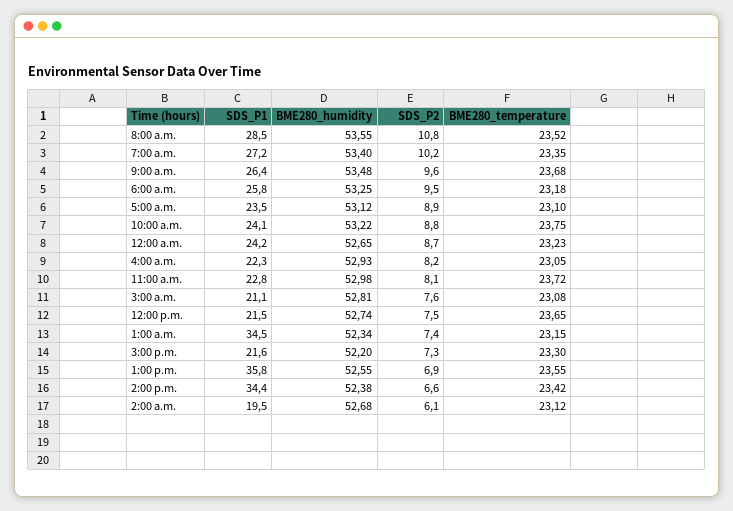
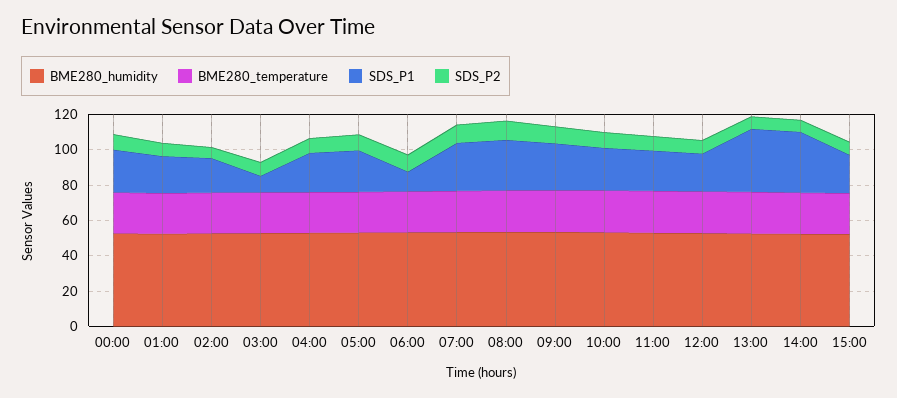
  {
    "SDS_P1": {
      "8:00 a.m.": 28.5,
      "7:00 a.m.": 27.2,
      "9:00 a.m.": 26.4,
-     "6:00 a.m.": 25.8,
+     "6:00 a.m.": 10,
      "5:00 a.m.": 23.5,
      "10:00 a.m.": 24.1,
      "12:00 a.m.": 24.2,
      "4:00 a.m.": 22.3,
      "11:00 a.m.": 22.8,
-     "3:00 a.m.": 21.1,
+     "3:00 a.m.": 10,
      "12:00 p.m.": 21.5,
-     "1:00 a.m.": 34.5,
+     "1:00 a.m.": 20,
      "3:00 p.m.": 21.6,
      "1:00 p.m.": 35.8,
      "2:00 p.m.": 34.4,
      "2:00 a.m.": 19.5
    },
    "BME280_humidity": {
      "8:00 a.m.": 53.55,
      "7:00 a.m.": 53.4,
      "9:00 a.m.": 53.48,
      "6:00 a.m.": 53.25,
      "5:00 a.m.": 53.12,
      "10:00 a.m.": 53.22,
      "12:00 a.m.": 52.65,
      "4:00 a.m.": 52.93,
      "11:00 a.m.": 52.98,
      "3:00 a.m.": 52.81,
      "12:00 p.m.": 52.74,
      "1:00 a.m.": 52.34,
      "3:00 p.m.": 52.2,
      "1:00 p.m.": 52.55,
      "2:00 p.m.": 52.38,
      "2:00 a.m.": 52.68
    },
    "SDS_P2": {
      "8:00 a.m.": 10.8,
      "7:00 a.m.": 10.2,
      "9:00 a.m.": 9.6,
      "6:00 a.m.": 9.5,
      "5:00 a.m.": 8.9,
      "10:00 a.m.": 8.8,
      "12:00 a.m.": 8.7,
      "4:00 a.m.": 8.2,
      "11:00 a.m.": 8.1,
      "3:00 a.m.": 7.6,
      "12:00 p.m.": 7.5,
      "1:00 a.m.": 7.4,
      "3:00 p.m.": 7.3,
      "1:00 p.m.": 6.9,
      "2:00 p.m.": 6.6,
      "2:00 a.m.": 6.1
    },
    "BME280_temperature": {
      "8:00 a.m.": 23.52,
      "7:00 a.m.": 23.35,
      "9:00 a.m.": 23.68,
      "6:00 a.m.": 23.18,
      "5:00 a.m.": 23.1,
      "10:00 a.m.": 23.75,
      "12:00 a.m.": 23.23,
      "4:00 a.m.": 23.05,
      "11:00 a.m.": 23.72,
      "3:00 a.m.": 23.08,
      "12:00 p.m.": 23.65,
      "1:00 a.m.": 23.15,
      "3:00 p.m.": 23.3,
      "1:00 p.m.": 23.55,
      "2:00 p.m.": 23.42,
      "2:00 a.m.": 23.12
    }
  }

